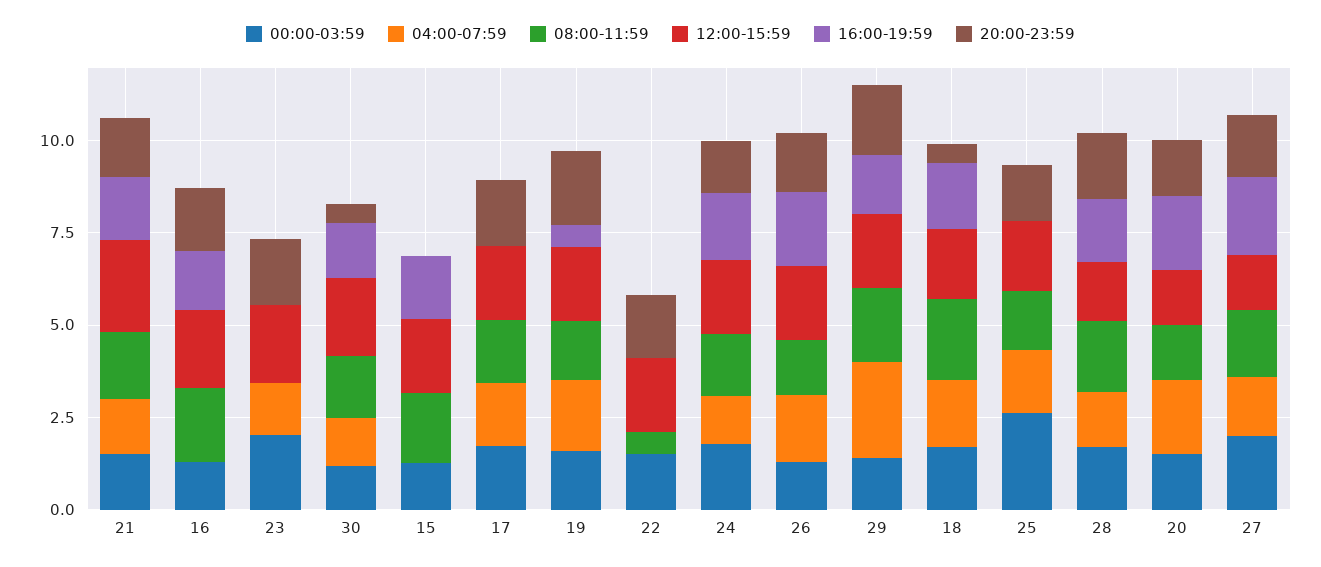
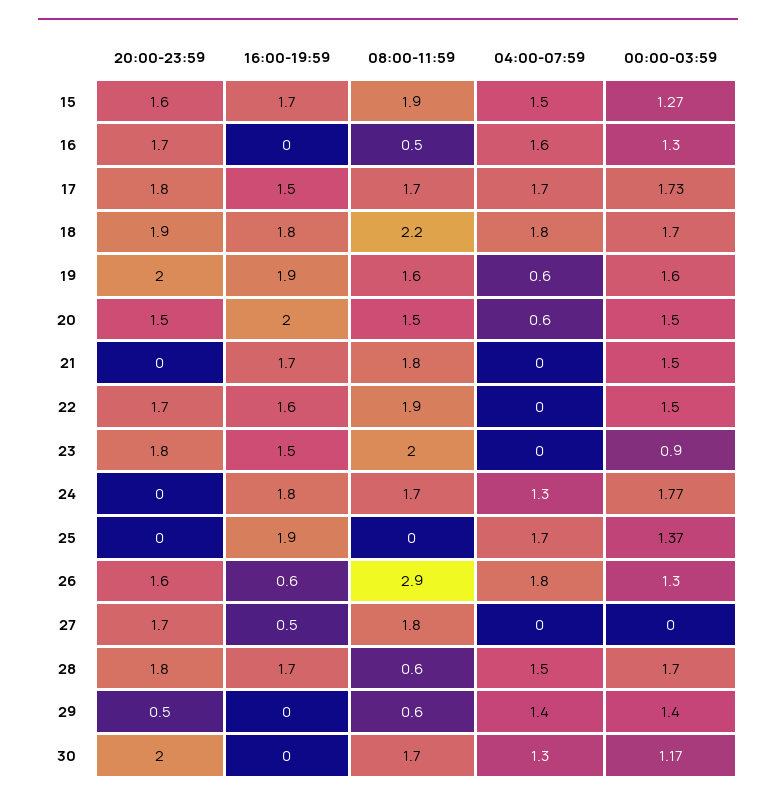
  {
    "00:00-03:59": {
      "21": 1.5,
      "16": 1.3,
-     "23": 2,
+     "23": 0.9,
      "30": 1.17,
      "15": 1.27,
      "17": 1.73,
      "19": 1.6,
      "22": 1.5,
      "24": 1.77,
      "26": 1.3,
      "29": 1.4,
      "18": 1.7,
-     "25": 2.5,
+     "25": 1.37,
      "28": 1.7,
      "20": 1.5,
-     "27": 2
+     "27": 0
    },
    "04:00-07:59": {
-     "21": 1.5,
+     "21": 0,
-     "16": 0,
+     "16": 1.6,
-     "23": 1.5,
+     "23": 0,
      "30": 1.3,
-     "15": 0,
+     "15": 1.5,
      "17": 1.7,
-     "19": 2,
+     "19": 0.6,
      "22": 0,
      "24": 1.3,
      "26": 1.8,
-     "29": 2.5,
+     "29": 1.4,
      "18": 1.8,
      "25": 1.7,
      "28": 1.5,
-     "20": 2,
+     "20": 0.6,
-     "27": 1.5
+     "27": 0
    },
    "08:00-11:59": {
      "21": 1.8,
-     "16": 2,
+     "16": 0.5,
-     "23": 0,
+     "23": 2,
      "30": 1.7,
      "15": 1.9,
      "17": 1.7,
      "19": 1.6,
-     "22": 0.5,
+     "22": 1.9,
      "24": 1.7,
-     "26": 1.5,
+     "26": 2.9,
-     "29": 2,
+     "29": 0.6,
      "18": 2.2,
-     "25": 1.5,
+     "25": 0,
-     "28": 2,
+     "28": 0.6,
      "20": 1.5,
      "27": 1.8
    },
-   "12:00-15:59": {
-     "21": 2.5,
-     "16": 2,
-     "23": 2,
-     "30": 2,
-     "15": 2,
-     "17": 2,
-     "19": 2,
-     "22": 2,
-     "24": 2,
-     "26": 2,
-     "29": 2,
-     "18": 2,
-     "25": 2,
-     "28": 1.5,
-     "20": 1.5,
-     "27": 1.5
-   },
    "16:00-19:59": {
      "21": 1.7,
-     "16": 1.5,
+     "16": 0,
-     "23": 0,
+     "23": 1.5,
-     "30": 1.5,
+     "30": 0,
      "15": 1.7,
-     "17": 0,
+     "17": 1.5,
-     "19": 0.5,
+     "19": 1.9,
-     "22": 0,
+     "22": 1.6,
      "24": 1.8,
-     "26": 2,
+     "26": 0.6,
-     "29": 1.5,
+     "29": 0,
      "18": 1.8,
-     "25": 0,
+     "25": 1.9,
      "28": 1.7,
      "20": 2,
-     "27": 2
+     "27": 0.5
    },
    "20:00-23:59": {
-     "21": 1.5,
+     "21": 0,
      "16": 1.7,
      "23": 1.8,
-     "30": 0.5,
+     "30": 2,
-     "15": 0,
+     "15": 1.6,
      "17": 1.8,
      "19": 2,
      "22": 1.7,
-     "24": 1.5,
+     "24": 0,
      "26": 1.6,
-     "29": 2,
+     "29": 0.5,
-     "18": 0.5,
+     "18": 1.9,
-     "25": 1.5,
+     "25": 0,
      "28": 1.8,
      "20": 1.5,
      "27": 1.7
    }
  }

